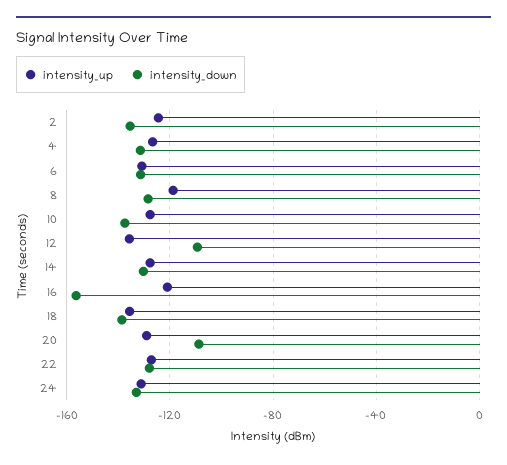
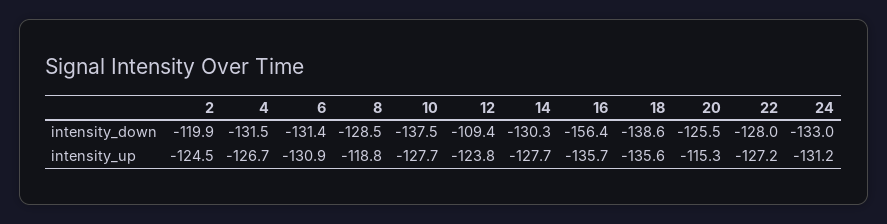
  {
    "intensity_up": {
      "2": -124.5,
      "4": -126.7,
      "6": -130.9,
      "8": -118.8,
      "10": -127.7,
-     "12": -135,
+     "12": -123.8,
      "14": -127.7,
-     "16": -120,
+     "16": -135.7,
      "18": -135.6,
-     "20": -130,
+     "20": -115.3,
      "22": -127.2,
      "24": -131.2
    },
    "intensity_down": {
-     "2": -135,
+     "2": -119.9,
      "4": -131.5,
      "6": -131.4,
      "8": -128.5,
      "10": -137.5,
      "12": -109.4,
      "14": -130.3,
      "16": -156.4,
      "18": -138.6,
-     "20": -110,
+     "20": -125.5,
      "22": -128,
      "24": -133
    }
  }

